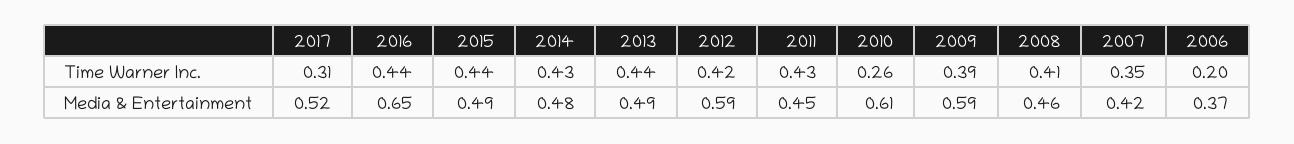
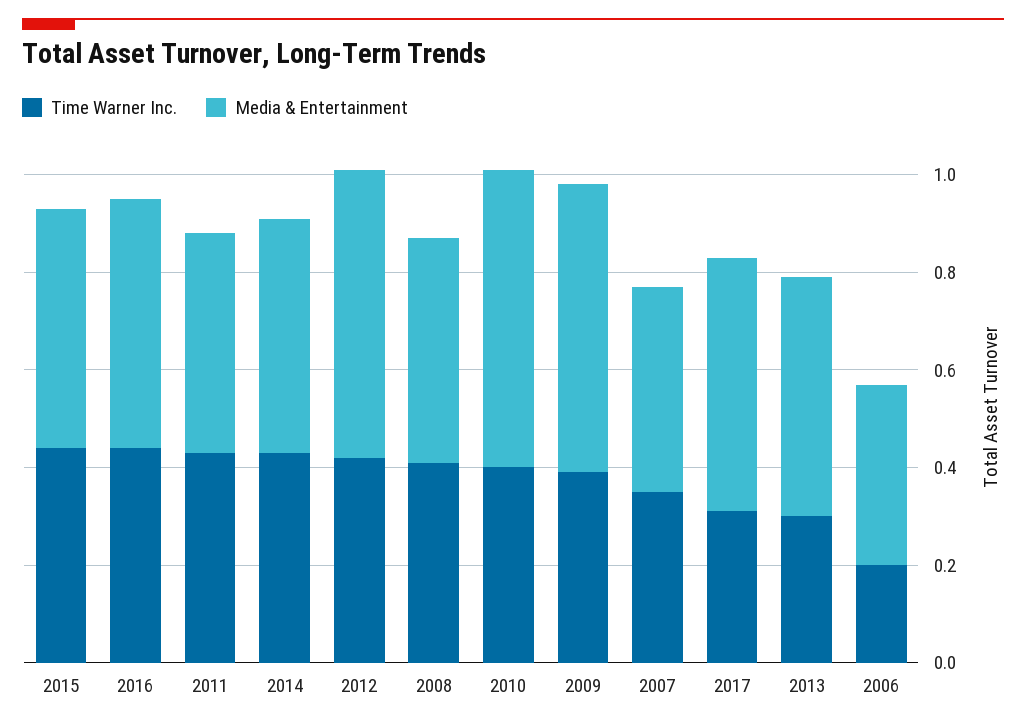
  {
    "Time Warner Inc.": {
      "2017": 0.31,
      "2016": 0.44,
      "2015": 0.44,
      "2014": 0.43,
-     "2013": 0.44,
+     "2013": 0.3,
      "2012": 0.42,
      "2011": 0.43,
-     "2010": 0.26,
+     "2010": 0.4,
      "2009": 0.39,
      "2008": 0.41,
      "2007": 0.35,
      "2006": 0.2
    },
    "Media & Entertainment": {
      "2017": 0.52,
-     "2016": 0.65,
+     "2016": 0.5,
      "2015": 0.49,
      "2014": 0.48,
      "2013": 0.49,
      "2012": 0.59,
      "2011": 0.45,
      "2010": 0.61,
      "2009": 0.59,
      "2008": 0.46,
      "2007": 0.42,
      "2006": 0.37
    }
  }

